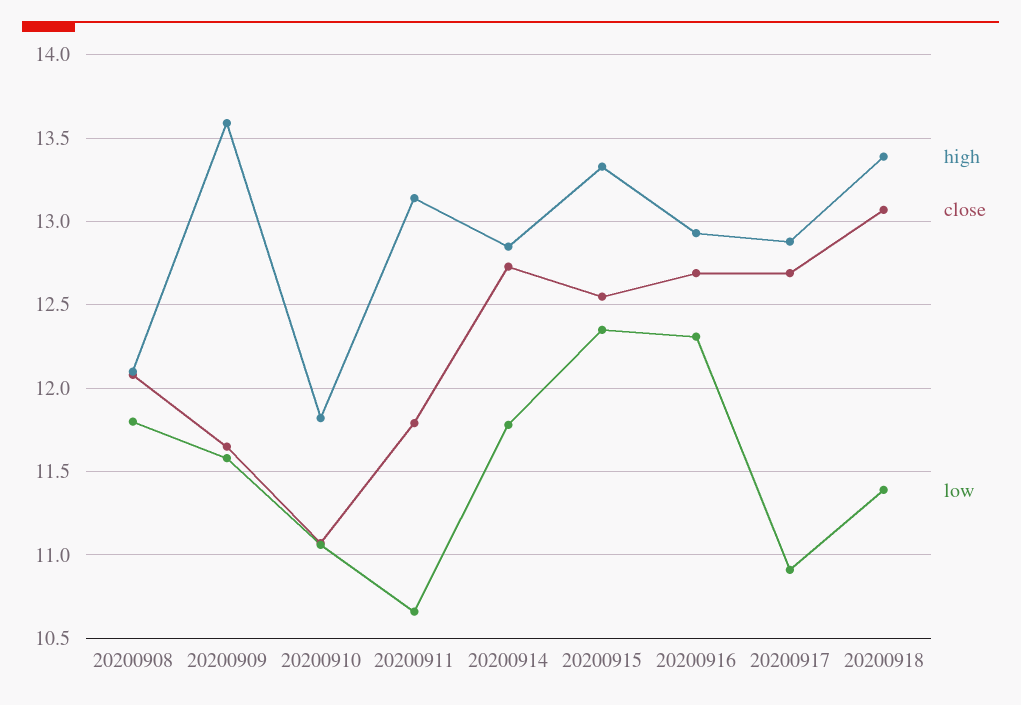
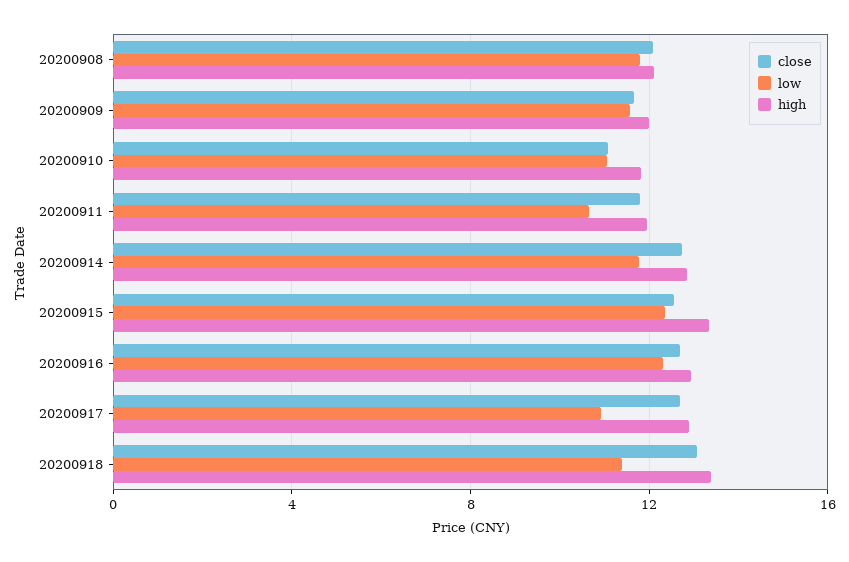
  {
    "high": {
      "20200908": 12.1,
-     "20200909": 13.6,
+     "20200909": 12,
      "20200910": 11.8,
-     "20200911": 13.15,
+     "20200911": 12,
      "20200914": 12.85,
      "20200915": 13.35,
      "20200916": 12.95,
      "20200917": 12.9,
      "20200918": 13.4
    },
    "close": {
      "20200908": 12.1,
      "20200909": 11.65,
      "20200910": 11.05,
      "20200911": 11.8,
      "20200914": 12.75,
      "20200915": 12.55,
      "20200916": 12.7,
      "20200917": 12.7,
      "20200918": 13.05
    },
    "low": {
      "20200908": 11.8,
      "20200909": 11.6,
      "20200910": 11.05,
      "20200911": 10.65,
      "20200914": 11.8,
      "20200915": 12.35,
      "20200916": 12.3,
      "20200917": 10.9,
      "20200918": 11.4
    }
  }

